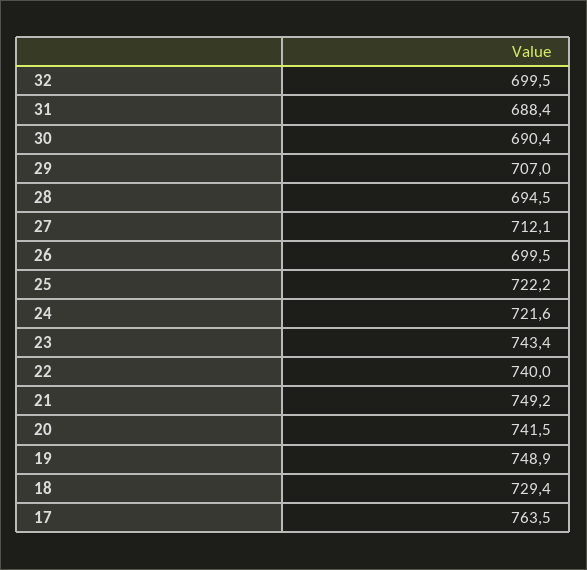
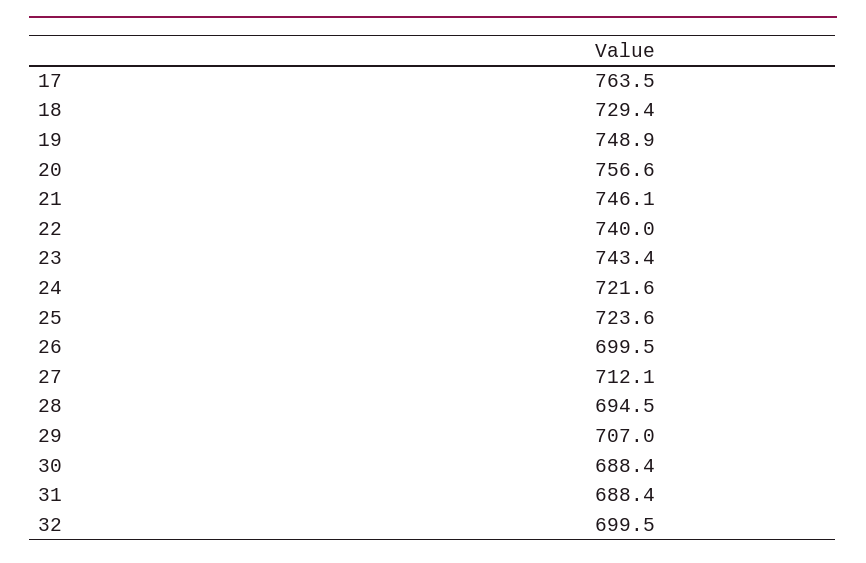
  {
    "32": 699.5,
    "31": 688.4,
-   "30": 690.4,
+   "30": 688.4,
    "29": 707,
    "28": 694.5,
    "27": 712.1,
    "26": 699.5,
-   "25": 722.2,
+   "25": 723.6,
    "24": 721.6,
    "23": 743.4,
    "22": 740,
-   "21": 749.2,
+   "21": 746.1,
-   "20": 741.5,
+   "20": 756.6,
    "19": 748.9,
    "18": 729.4,
    "17": 763.5
  }

